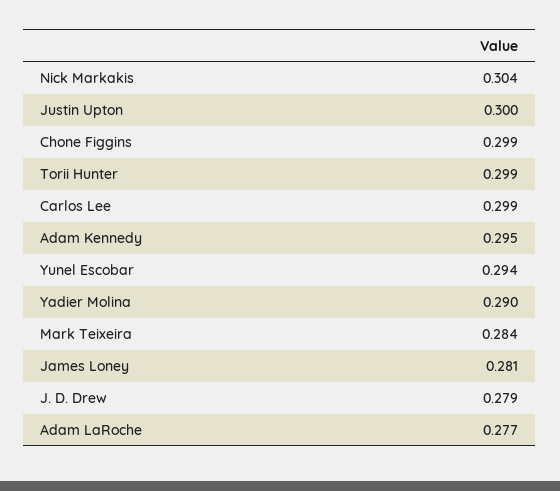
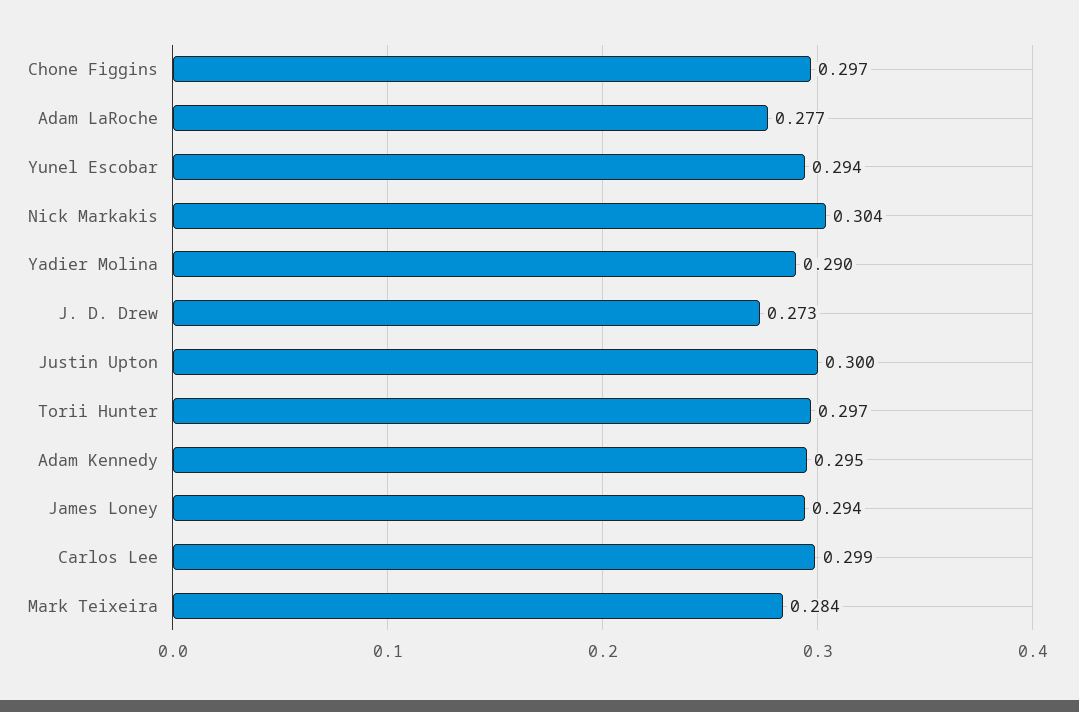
  {
    "Nick Markakis": 0.304,
    "Justin Upton": 0.3,
-   "Chone Figgins": 0.299,
+   "Chone Figgins": 0.297,
-   "Torii Hunter": 0.299,
+   "Torii Hunter": 0.297,
    "Carlos Lee": 0.299,
    "Adam Kennedy": 0.295,
    "Yunel Escobar": 0.294,
    "Yadier Molina": 0.29,
    "Mark Teixeira": 0.284,
-   "James Loney": 0.281,
+   "James Loney": 0.294,
-   "J. D. Drew": 0.279,
+   "J. D. Drew": 0.273,
    "Adam LaRoche": 0.277
  }

